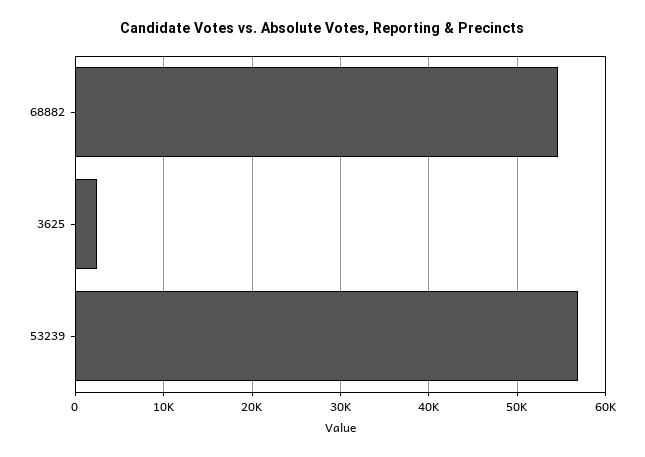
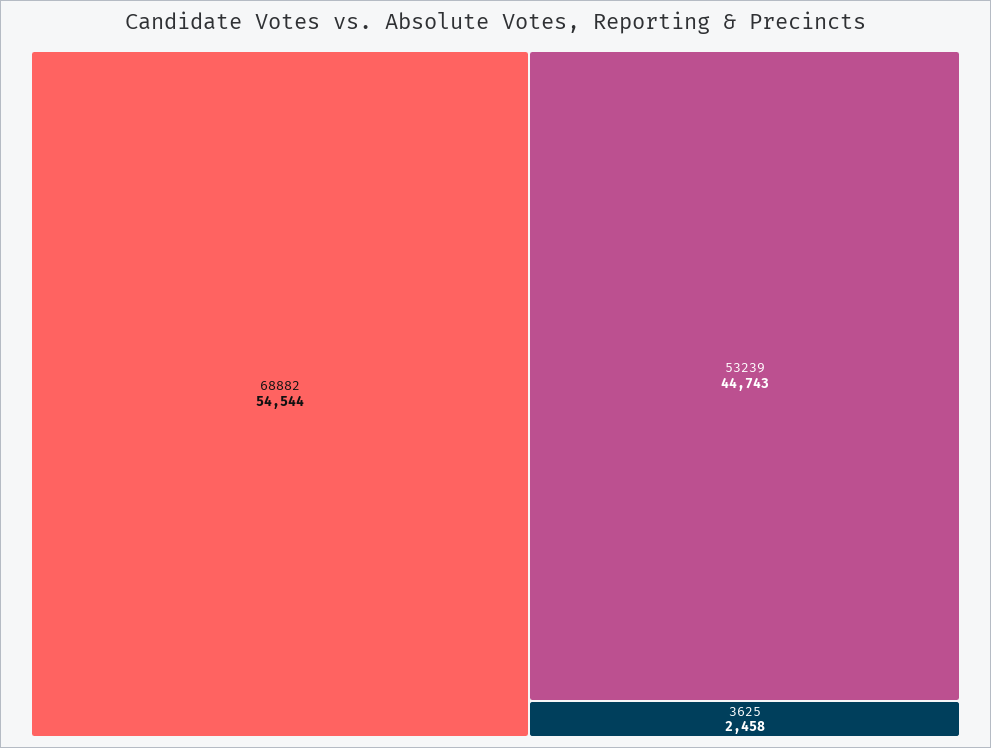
  {
    "68882": 54544,
    "3625": 2458,
-   "53239": 57000
+   "53239": 44743
  }

